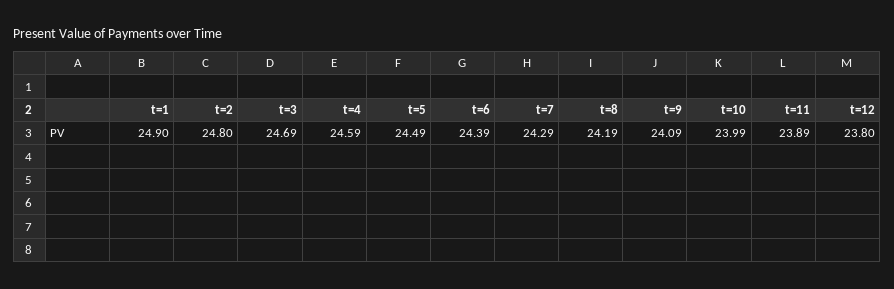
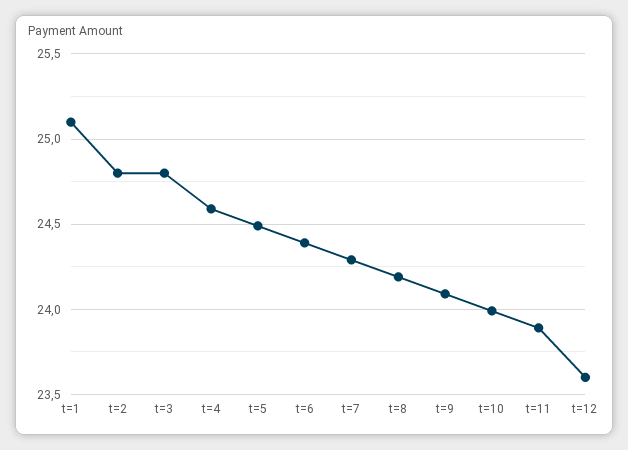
  {
-   "t=1": 24.9,
+   "t=1": 25.1,
    "t=2": 24.8,
-   "t=3": 24.69,
+   "t=3": 24.8,
    "t=4": 24.59,
    "t=5": 24.49,
    "t=6": 24.39,
    "t=7": 24.29,
    "t=8": 24.19,
    "t=9": 24.09,
    "t=10": 23.99,
    "t=11": 23.89,
-   "t=12": 23.8
+   "t=12": 23.6
  }

